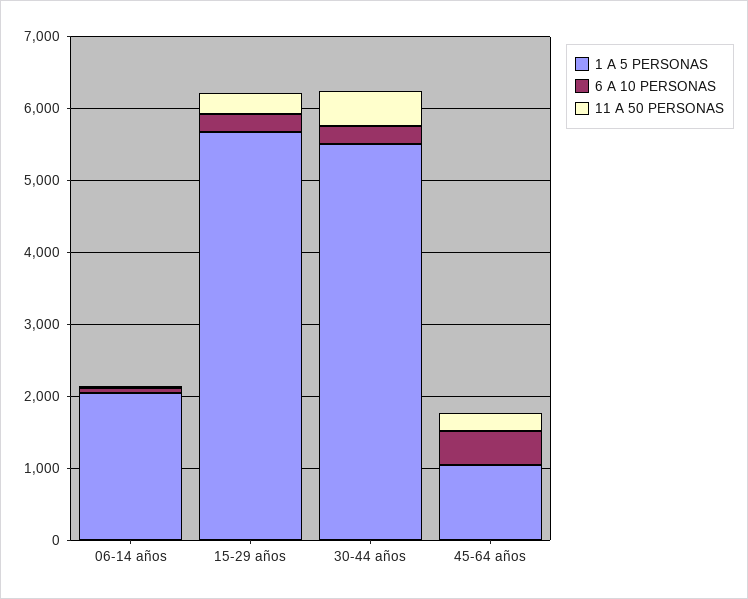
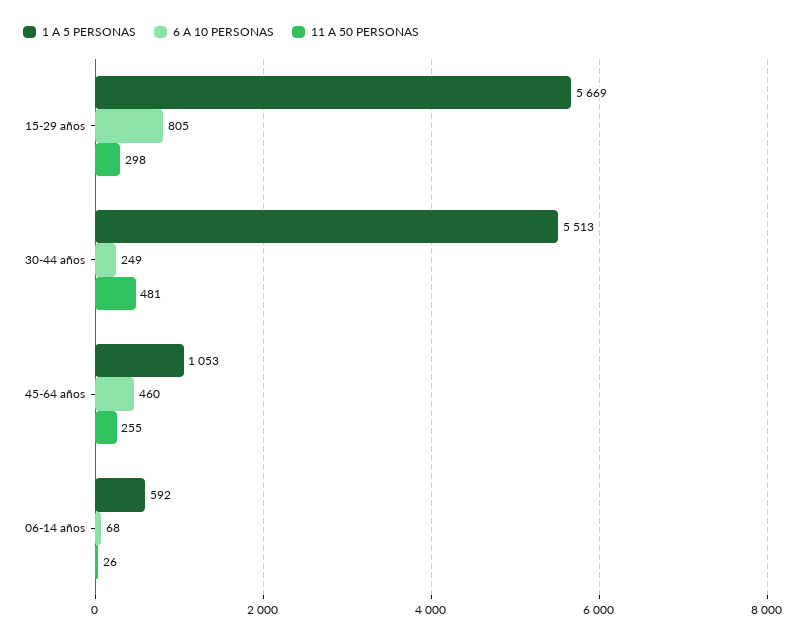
  {
    "1 A 5 PERSONAS": {
-     "06-14 años": 2000,
+     "06-14 años": 592,
      "15-29 años": 5669,
      "30-44 años": 5513,
      "45-64 años": 1053
    },
    "6 A 10 PERSONAS": {
      "06-14 años": 68,
-     "15-29 años": 200,
+     "15-29 años": 805,
      "30-44 años": 249,
      "45-64 años": 460
    },
    "11 A 50 PERSONAS": {
      "06-14 años": 26,
      "15-29 años": 298,
      "30-44 años": 481,
      "45-64 años": 255
    }
  }

